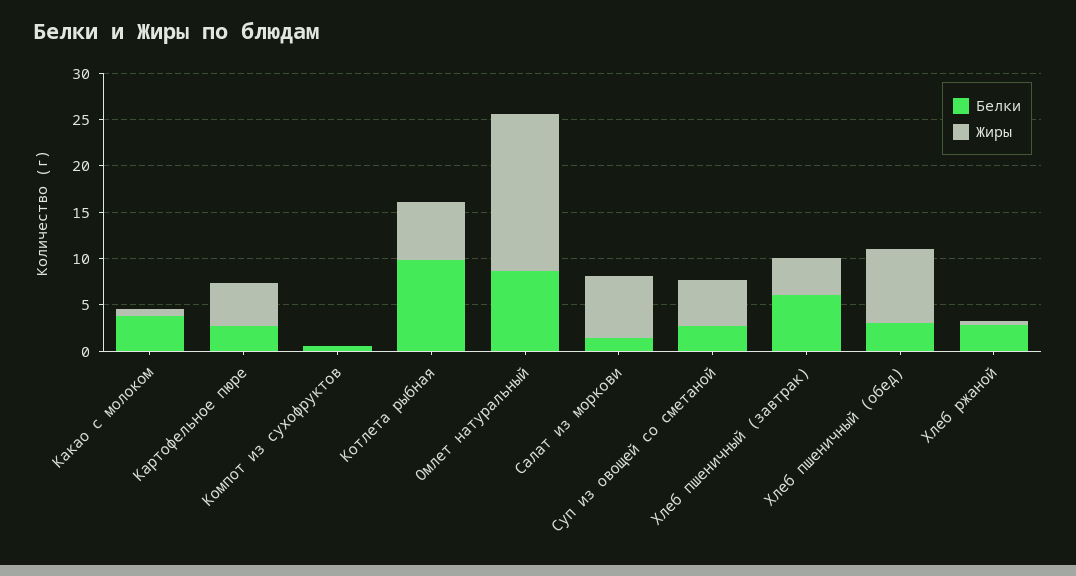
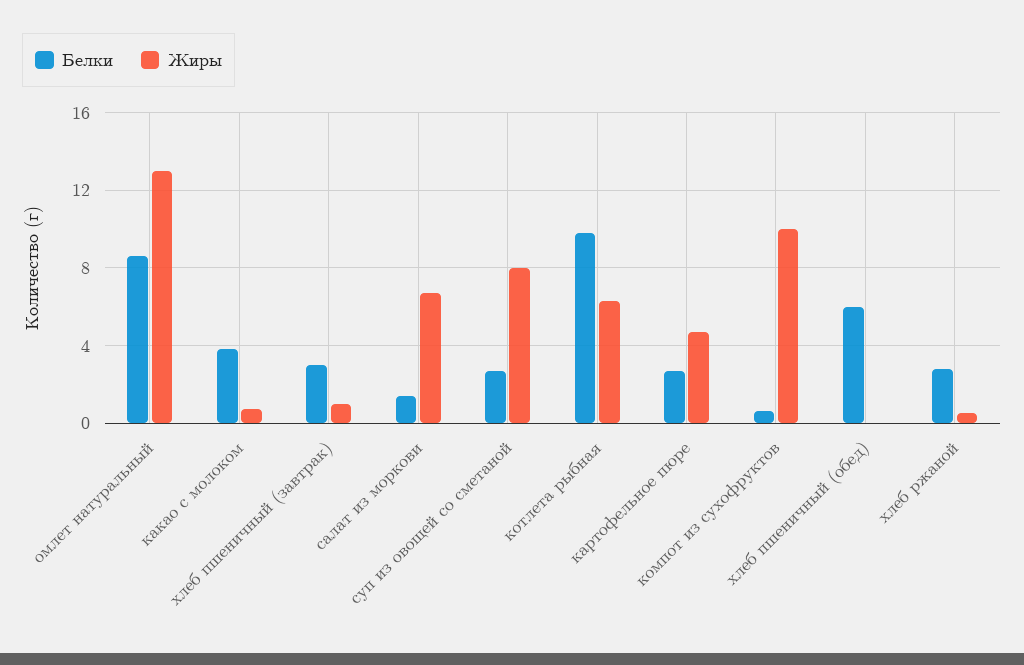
  {
    "Белки": {
      "Какао с молоком": 4,
      "Картофельное пюре": 2.5,
      "Компот из сухофруктов": 0.5,
      "Котлета рыбная": 10,
      "Омлет натуральный": 8.5,
      "Салат из моркови": 1.5,
      "Суп из овощей со сметаной": 2.5,
-     "Хлеб пшеничный (завтрак)": 6,
+     "Хлеб пшеничный (завтрак)": 3,
-     "Хлеб пшеничный (обед)": 3,
+     "Хлеб пшеничный (обед)": 6,
      "Хлеб ржаной": 3
    },
    "Жиры": {
      "Какао с молоком": 0.5,
      "Картофельное пюре": 4.5,
-     "Компот из сухофруктов": 0,
+     "Компот из сухофруктов": 10,
      "Котлета рыбная": 6.5,
-     "Омлет натуральный": 17,
+     "Омлет натуральный": 13,
      "Салат из моркови": 6.5,
-     "Суп из овощей со сметаной": 5,
+     "Суп из овощей со сметаной": 8,
-     "Хлеб пшеничный (завтрак)": 4,
+     "Хлеб пшеничный (завтрак)": 1,
-     "Хлеб пшеничный (обед)": 8,
+     "Хлеб пшеничный (обед)": 0,
      "Хлеб ржаной": 0.5
    }
  }

